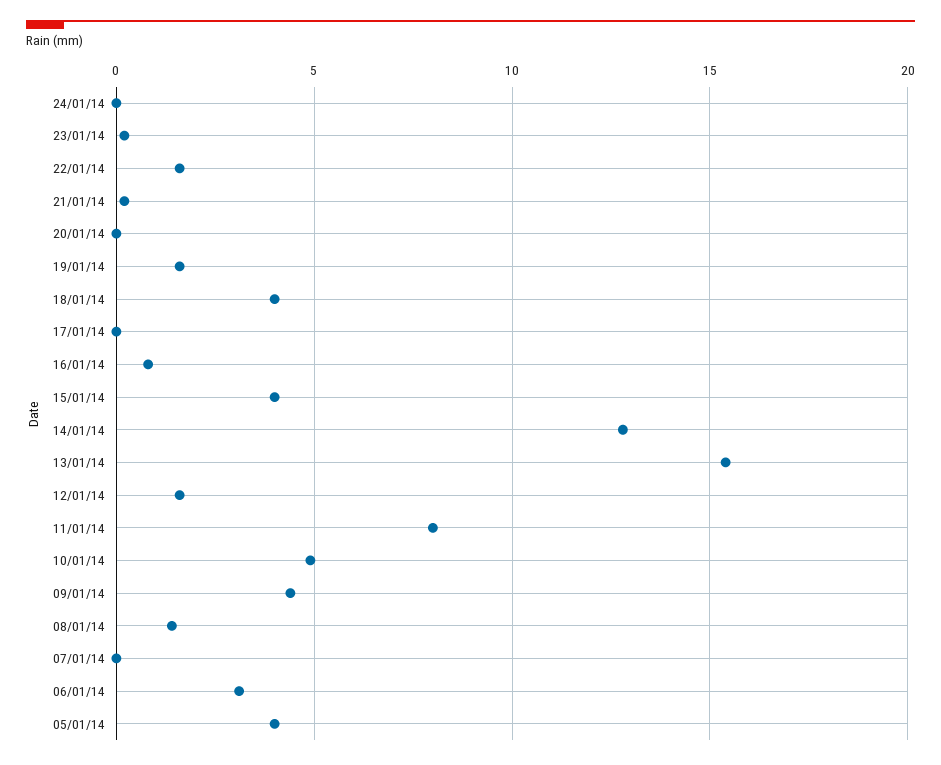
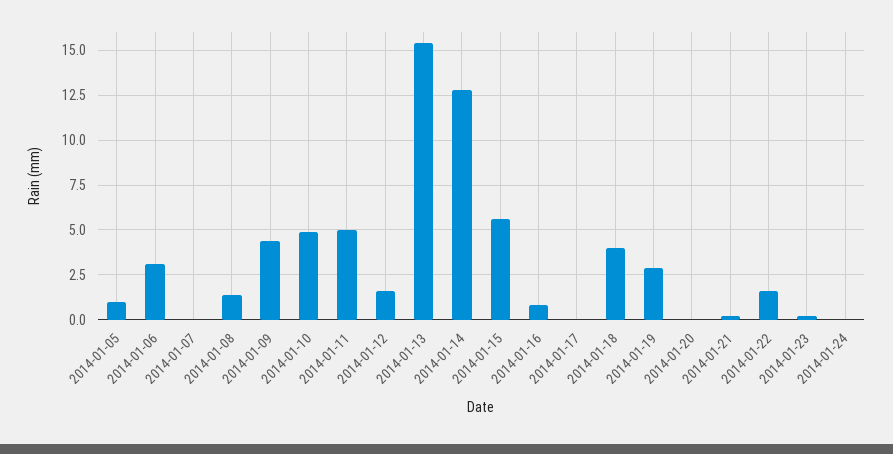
  {
    "24/01/14": 0,
    "23/01/14": 0,
    "22/01/14": 1.5,
    "21/01/14": 0,
    "20/01/14": 0,
-   "19/01/14": 1.5,
+   "19/01/14": 3,
    "18/01/14": 4,
    "17/01/14": 0,
    "16/01/14": 1,
-   "15/01/14": 4,
+   "15/01/14": 5.5,
    "14/01/14": 13,
    "13/01/14": 15.5,
    "12/01/14": 1.5,
-   "11/01/14": 8,
+   "11/01/14": 5,
    "10/01/14": 5,
    "09/01/14": 4.5,
    "08/01/14": 1.5,
    "07/01/14": 0,
    "06/01/14": 3,
-   "05/01/14": 4
+   "05/01/14": 1
  }

